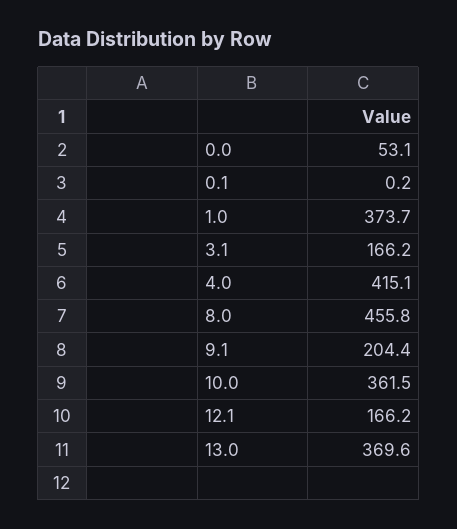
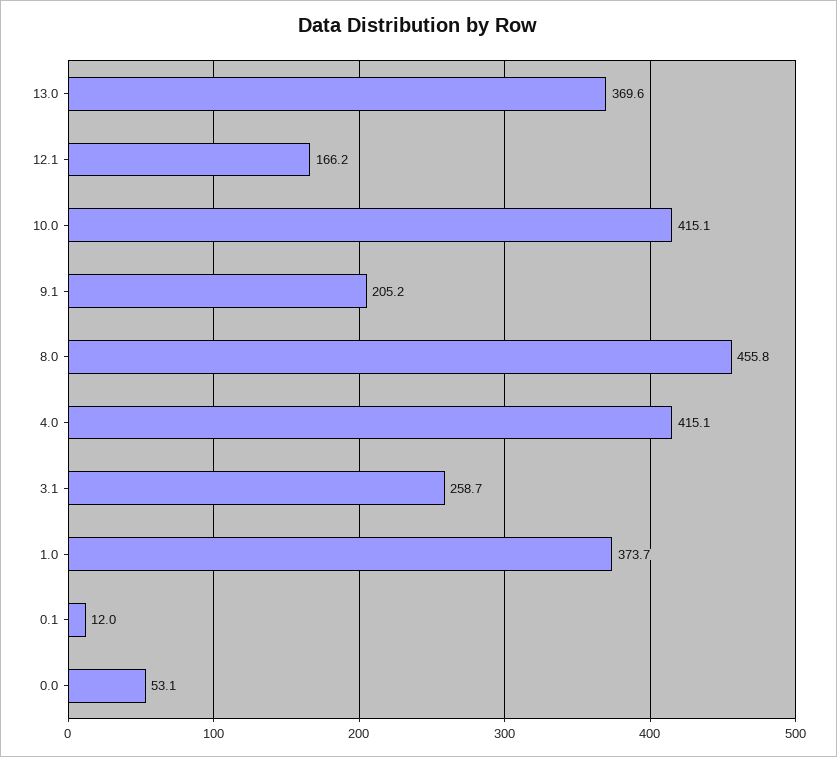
  {
    "0.0": 53.1,
-   "0.1": 0.2,
+   "0.1": 12,
    "1.0": 373.7,
-   "3.1": 166.2,
+   "3.1": 258.7,
    "4.0": 415.1,
    "8.0": 455.8,
-   "9.1": 204.4,
+   "9.1": 205.2,
-   "10.0": 361.5,
+   "10.0": 415.1,
    "12.1": 166.2,
    "13.0": 369.6
  }

